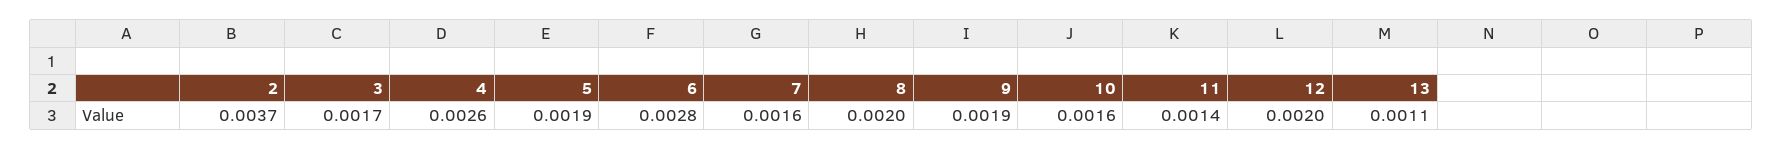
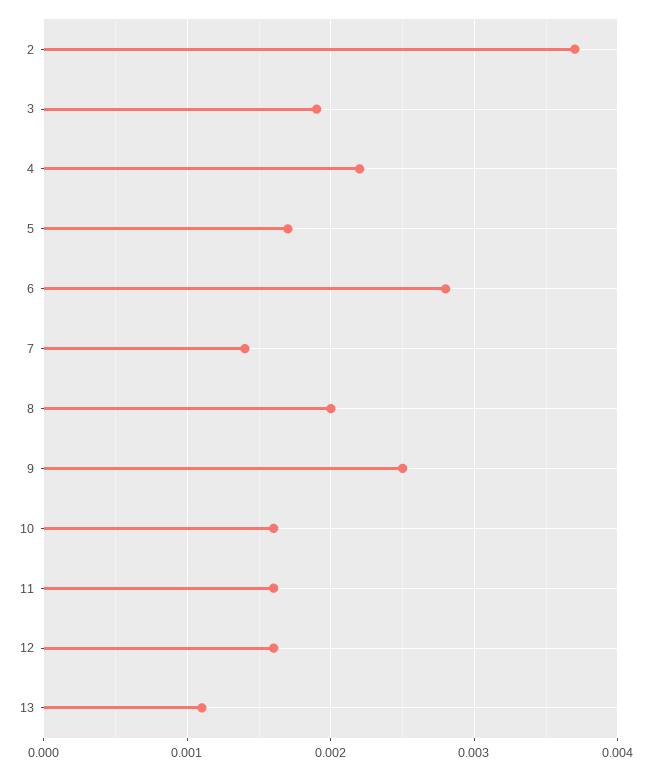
  {
    "2": 0.0037,
-   "3": 0.0017,
+   "3": 0.0019,
-   "4": 0.0026,
+   "4": 0.0022,
-   "5": 0.0019,
+   "5": 0.0017,
    "6": 0.0028,
-   "7": 0.0016,
+   "7": 0.0014,
    "8": 0.002,
-   "9": 0.0019,
+   "9": 0.0025,
    "10": 0.0016,
-   "11": 0.0014,
+   "11": 0.0016,
-   "12": 0.002,
+   "12": 0.0016,
    "13": 0.0011
  }

